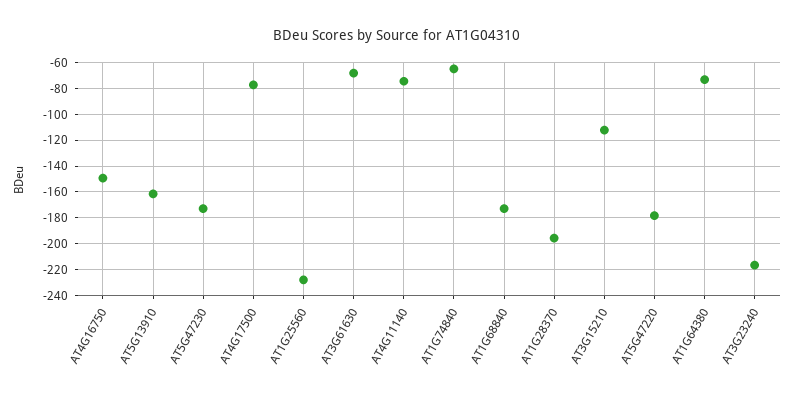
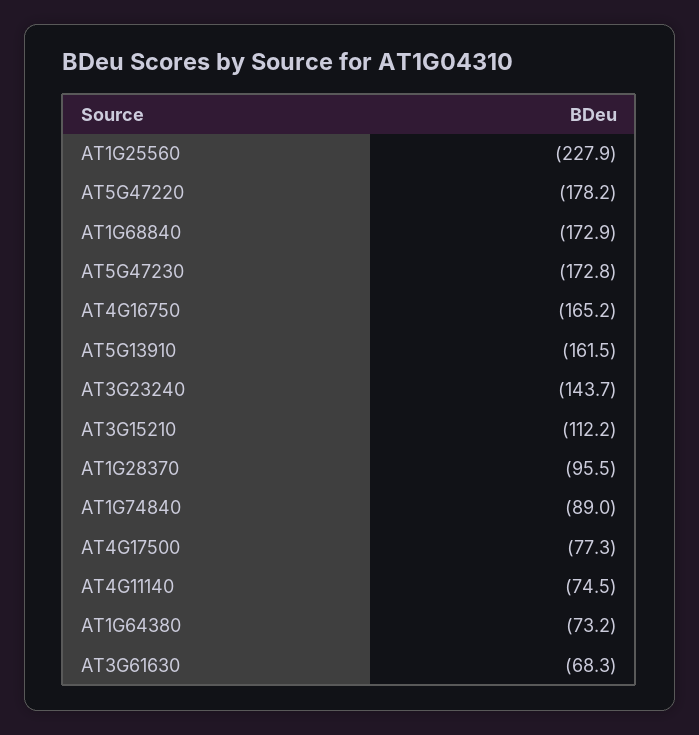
  {
-   "AT4G16750": -150,
+   "AT4G16750": -165.2,
    "AT5G13910": -161.5,
    "AT5G47230": -172.8,
    "AT4G17500": -77.3,
    "AT1G25560": -227.9,
    "AT3G61630": -68.3,
    "AT4G11140": -74.5,
-   "AT1G74840": -65,
+   "AT1G74840": -89,
    "AT1G68840": -172.9,
-   "AT1G28370": -195,
+   "AT1G28370": -95.5,
    "AT3G15210": -112.2,
    "AT5G47220": -178.2,
    "AT1G64380": -73.2,
-   "AT3G23240": -215
+   "AT3G23240": -143.7
  }

